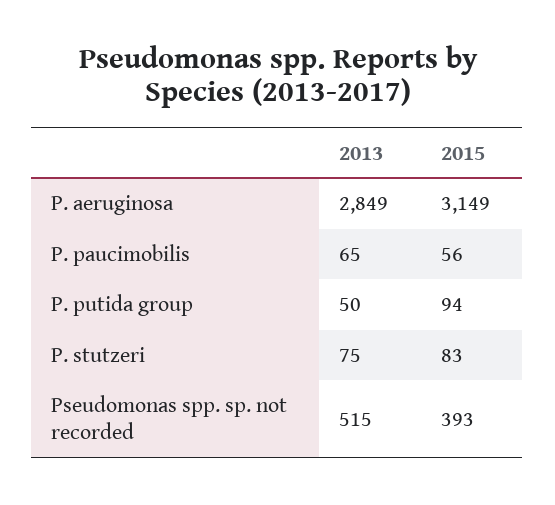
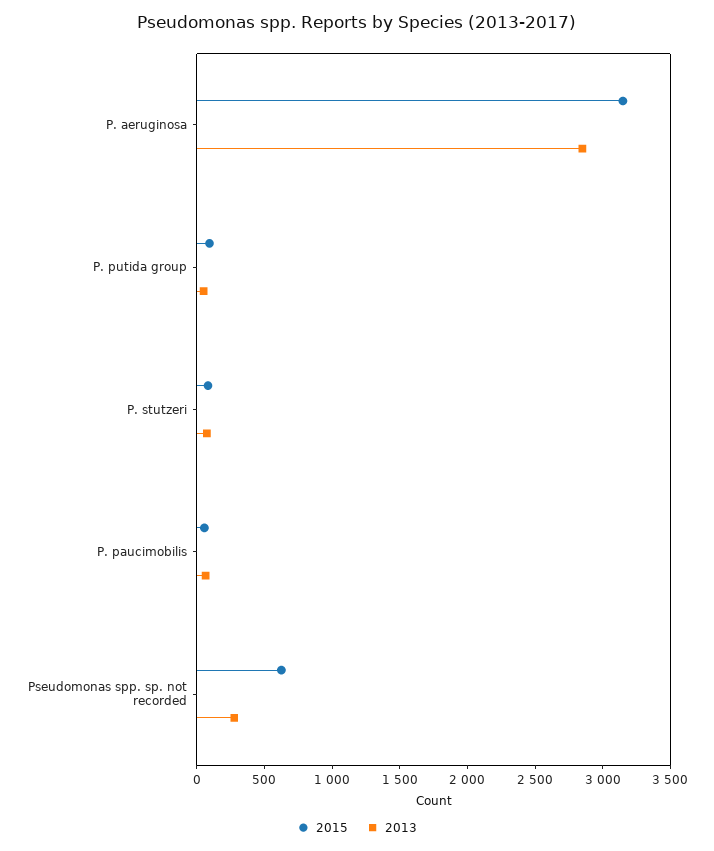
  {
    "2013": {
      "P. aeruginosa": 2849,
      "P. paucimobilis": 65,
      "P. putida group": 50,
      "P. stutzeri": 75,
-     "Pseudomonas spp. sp. not recorded": 515
+     "Pseudomonas spp. sp. not recorded": 300
    },
    "2015": {
      "P. aeruginosa": 3149,
      "P. paucimobilis": 56,
      "P. putida group": 94,
      "P. stutzeri": 83,
-     "Pseudomonas spp. sp. not recorded": 393
+     "Pseudomonas spp. sp. not recorded": 600
    }
  }

